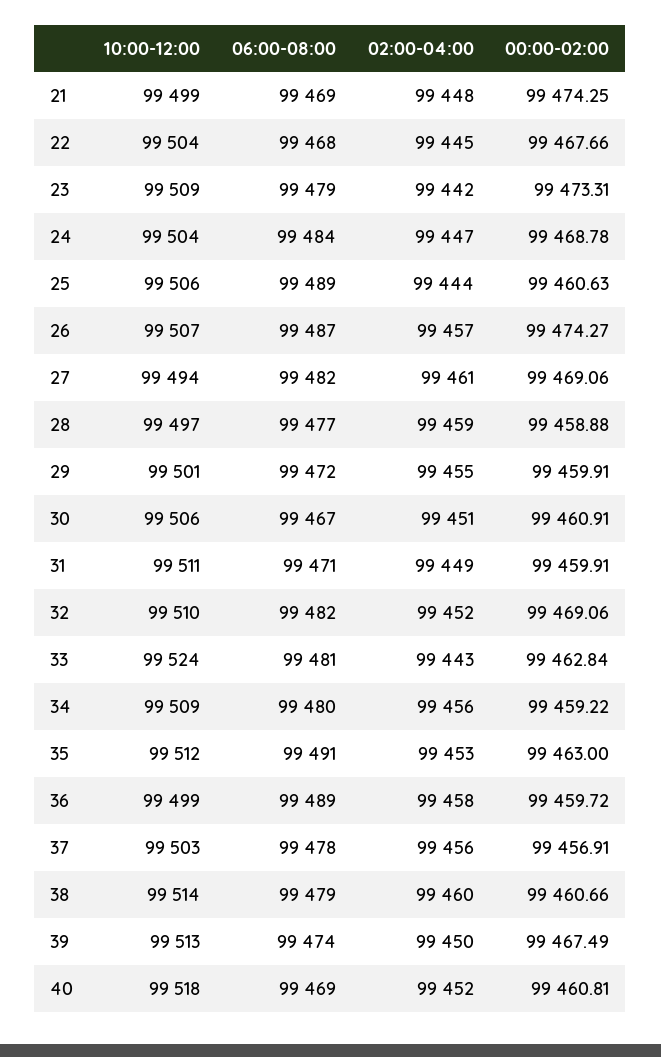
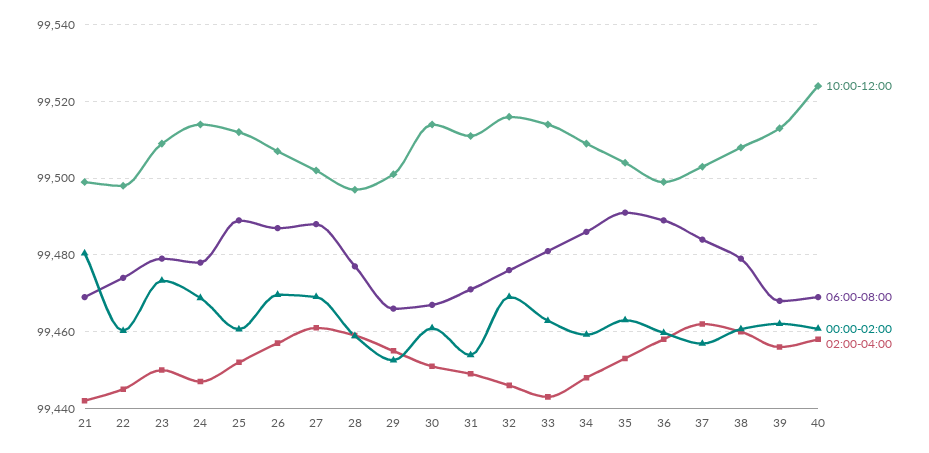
  {
    "10:00-12:00": {
      "21": 99499,
-     "22": 99504,
+     "22": 99498,
      "23": 99509,
-     "24": 99504,
+     "24": 99514,
-     "25": 99506,
+     "25": 99512,
      "26": 99507,
-     "27": 99494,
+     "27": 99502,
      "28": 99497,
      "29": 99501,
-     "30": 99506,
+     "30": 99514,
      "31": 99511,
-     "32": 99510,
+     "32": 99516,
-     "33": 99524,
+     "33": 99514,
      "34": 99509,
-     "35": 99512,
+     "35": 99504,
      "36": 99499,
      "37": 99503,
-     "38": 99514,
+     "38": 99508,
      "39": 99513,
-     "40": 99518
+     "40": 99524
    },
    "06:00-08:00": {
      "21": 99469,
-     "22": 99468,
+     "22": 99474,
      "23": 99479,
-     "24": 99484,
+     "24": 99478,
      "25": 99489,
      "26": 99487,
-     "27": 99482,
+     "27": 99488,
      "28": 99477,
-     "29": 99472,
+     "29": 99466,
      "30": 99467,
      "31": 99471,
-     "32": 99482,
+     "32": 99476,
      "33": 99481,
-     "34": 99480,
+     "34": 99486,
      "35": 99491,
      "36": 99489,
-     "37": 99478,
+     "37": 99484,
      "38": 99479,
-     "39": 99474,
+     "39": 99468,
      "40": 99469
    },
    "02:00-04:00": {
-     "21": 99448,
+     "21": 99442,
      "22": 99445,
-     "23": 99442,
+     "23": 99450,
      "24": 99447,
-     "25": 99444,
+     "25": 99452,
      "26": 99457,
      "27": 99461,
      "28": 99459,
      "29": 99455,
      "30": 99451,
      "31": 99449,
-     "32": 99452,
+     "32": 99446,
      "33": 99443,
-     "34": 99456,
+     "34": 99448,
      "35": 99453,
      "36": 99458,
-     "37": 99456,
+     "37": 99462,
      "38": 99460,
-     "39": 99450,
+     "39": 99456,
-     "40": 99452
+     "40": 99458
    },
    "00:00-02:00": {
-     "21": 99474.25,
+     "21": 99480,
-     "22": 99467.66,
+     "22": 99460,
      "23": 99473.31,
      "24": 99468.78,
      "25": 99460.63,
-     "26": 99474.27,
+     "26": 99470,
      "27": 99469.06,
      "28": 99458.88,
-     "29": 99459.91,
+     "29": 99452,
      "30": 99460.91,
-     "31": 99459.91,
+     "31": 99454,
      "32": 99469.06,
      "33": 99462.84,
      "34": 99459.22,
      "35": 99463,
      "36": 99459.72,
      "37": 99456.91,
      "38": 99460.66,
-     "39": 99467.49,
+     "39": 99462,
      "40": 99460.81
    }
  }

